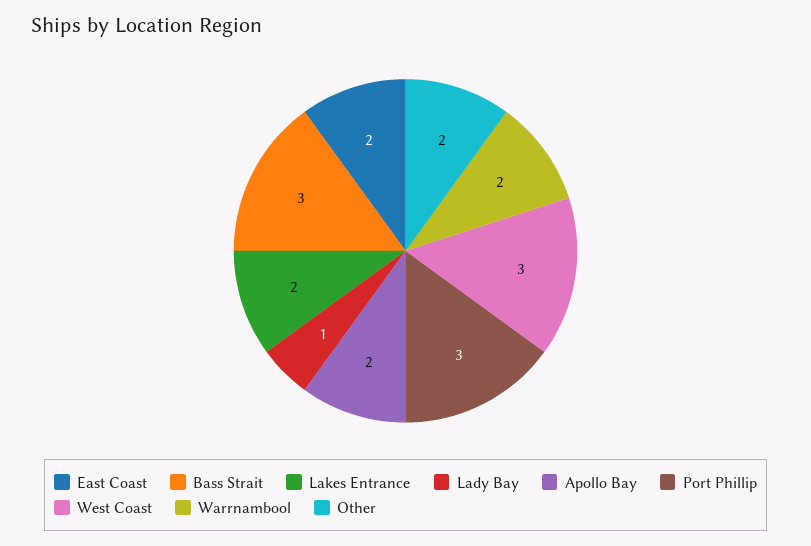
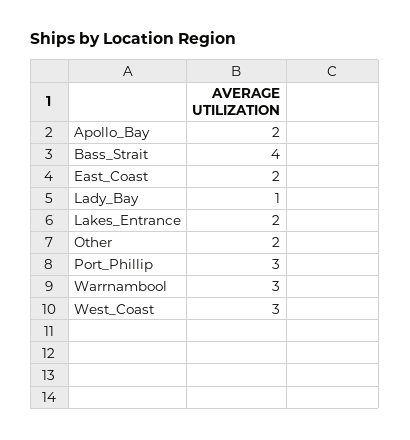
  {
    "East Coast": 2,
-   "Bass Strait": 3,
+   "Bass Strait": 4,
    "Lakes Entrance": 2,
    "Lady Bay": 1,
    "Apollo Bay": 2,
    "Port Phillip": 3,
    "West Coast": 3,
-   "Warrnambool": 2,
+   "Warrnambool": 3,
    "Other": 2
  }

